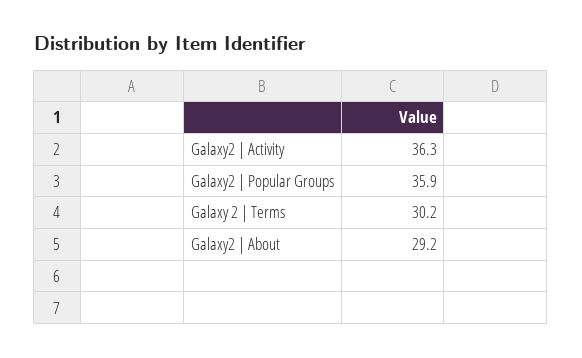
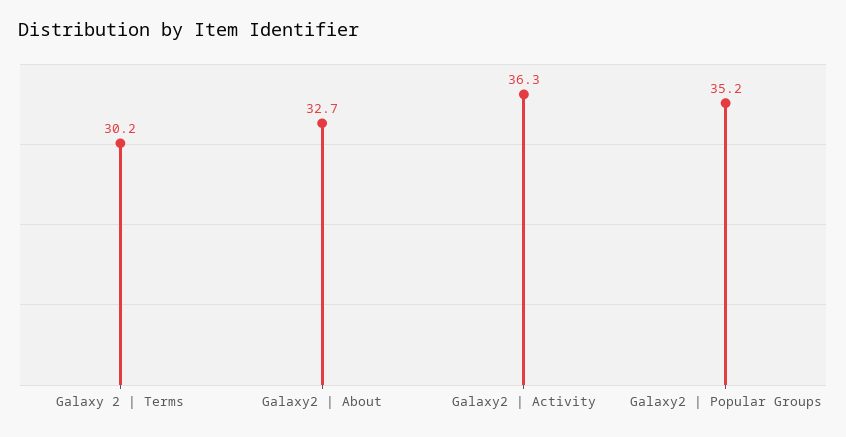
  {
    "Galaxy2 | Activity": 36.3,
-   "Galaxy2 | Popular Groups": 35.9,
+   "Galaxy2 | Popular Groups": 35.2,
    "Galaxy 2 | Terms": 30.2,
-   "Galaxy2 | About": 29.2
+   "Galaxy2 | About": 32.7
  }

